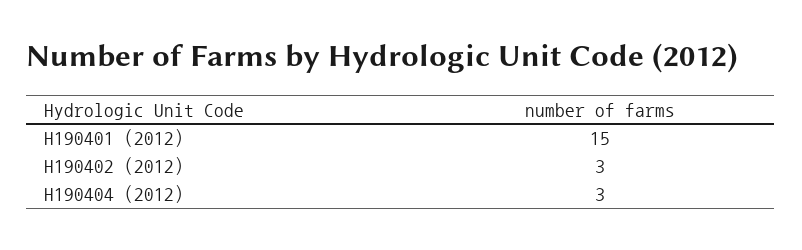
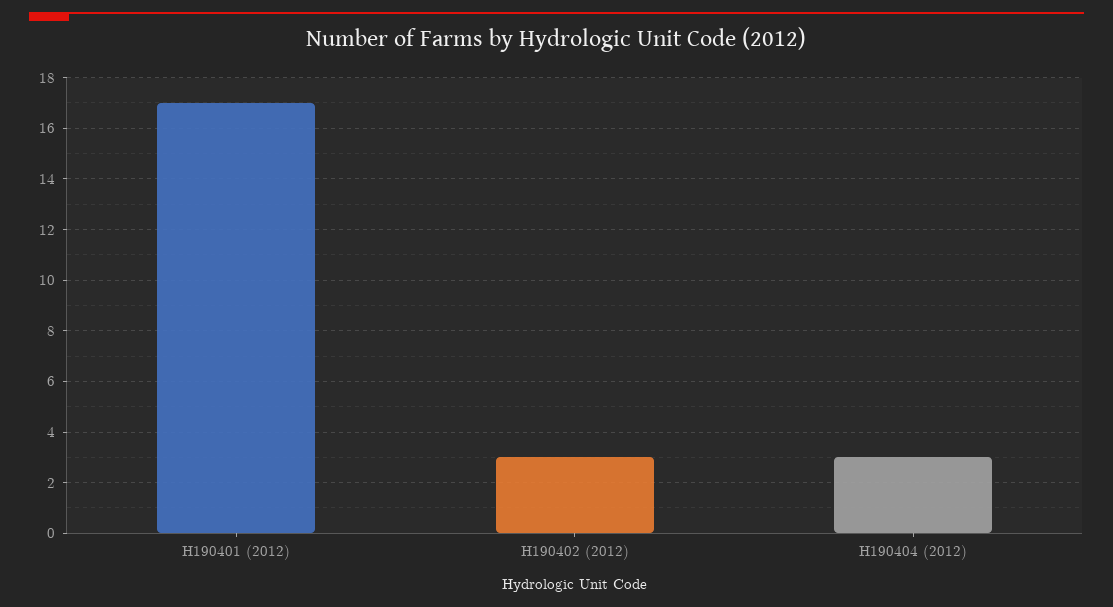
  {
-   "H190401 (2012)": 15,
+   "H190401 (2012)": 17,
    "H190402 (2012)": 3,
    "H190404 (2012)": 3
  }

